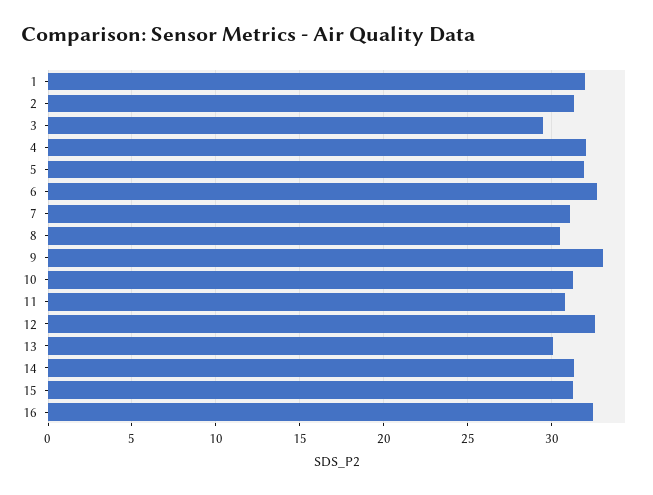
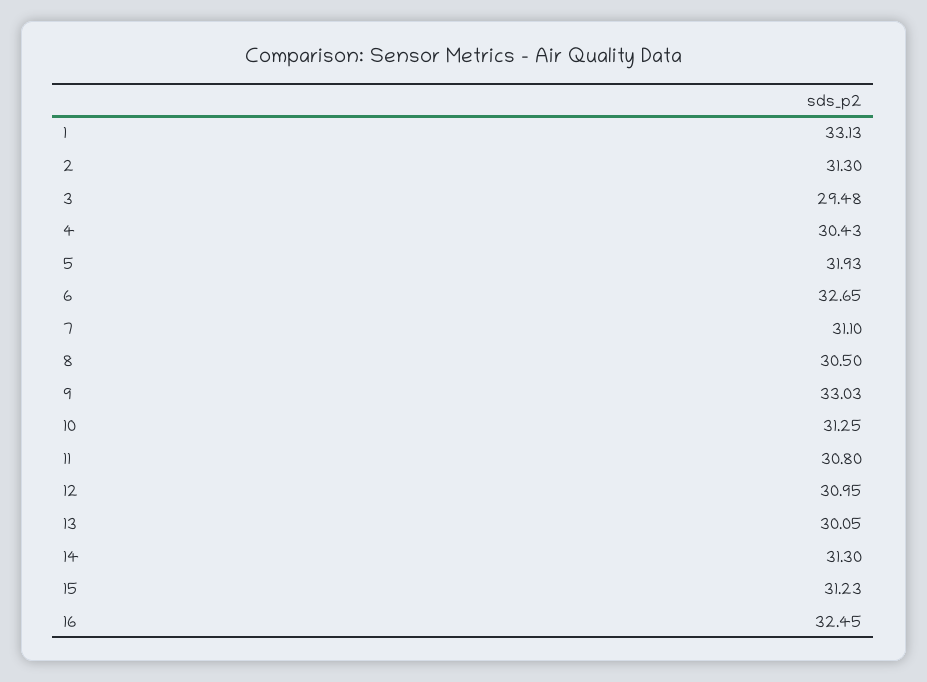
  {
-   "1": 32,
+   "1": 33.13,
    "2": 31.3,
    "3": 29.48,
-   "4": 32,
+   "4": 30.43,
    "5": 31.93,
    "6": 32.65,
    "7": 31.1,
    "8": 30.5,
    "9": 33.03,
    "10": 31.25,
    "11": 30.8,
-   "12": 32.5,
+   "12": 30.95,
    "13": 30.05,
    "14": 31.3,
    "15": 31.23,
    "16": 32.45
  }

